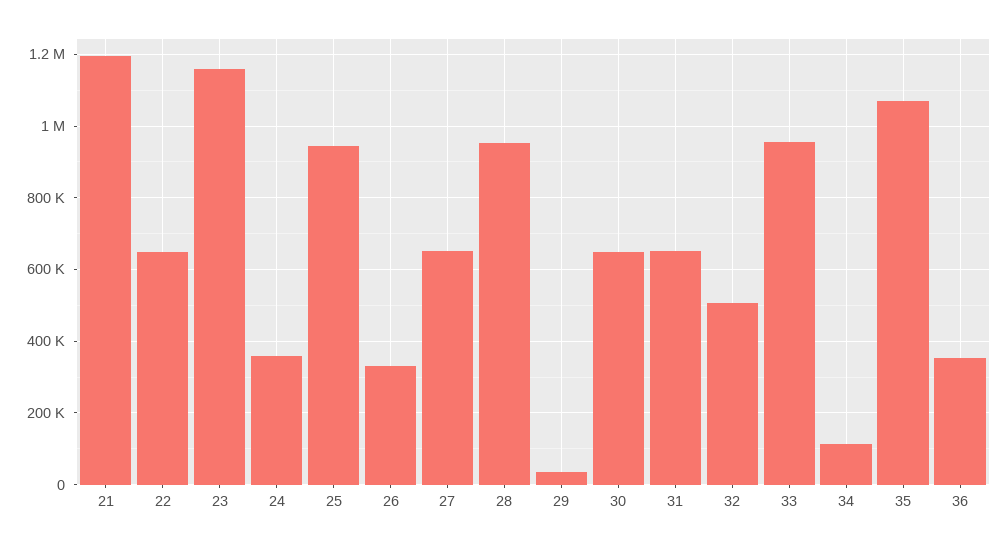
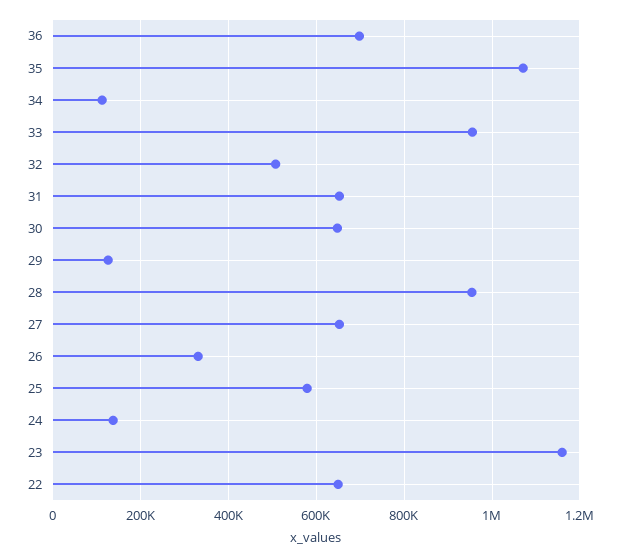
  {
-   "21": 1200000,
    "22": 640000,
    "23": 1160000,
-   "24": 360000,
+   "24": 140000,
-   "25": 940000,
+   "25": 580000,
    "26": 340000,
    "27": 660000,
    "28": 960000,
-   "29": 40000,
+   "29": 120000,
    "30": 640000,
    "31": 660000,
    "32": 500000,
    "33": 960000,
    "34": 120000,
    "35": 1080000,
-   "36": 360000
+   "36": 700000
  }

